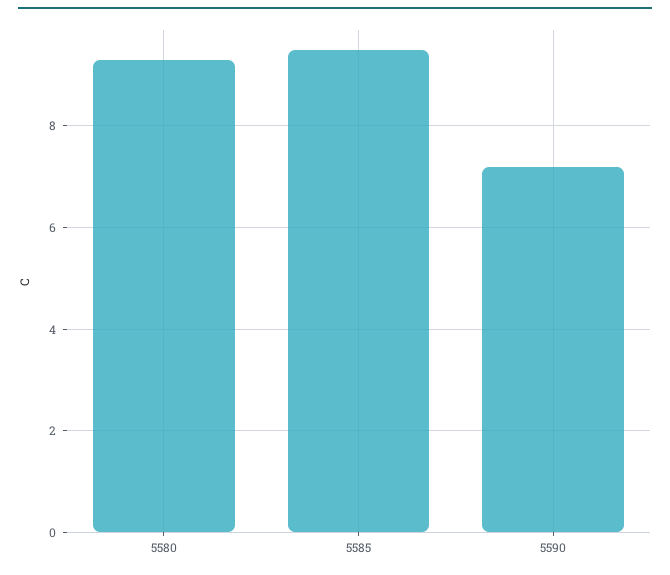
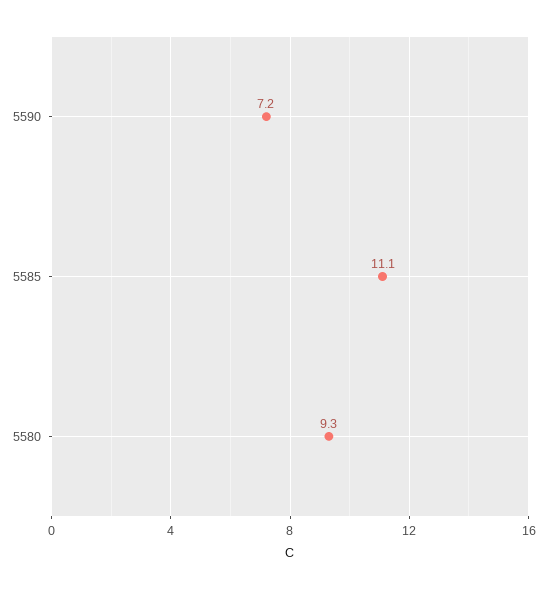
  {
    "5580": 9.3,
-   "5585": 9.5,
+   "5585": 11.1,
    "5590": 7.2
  }

